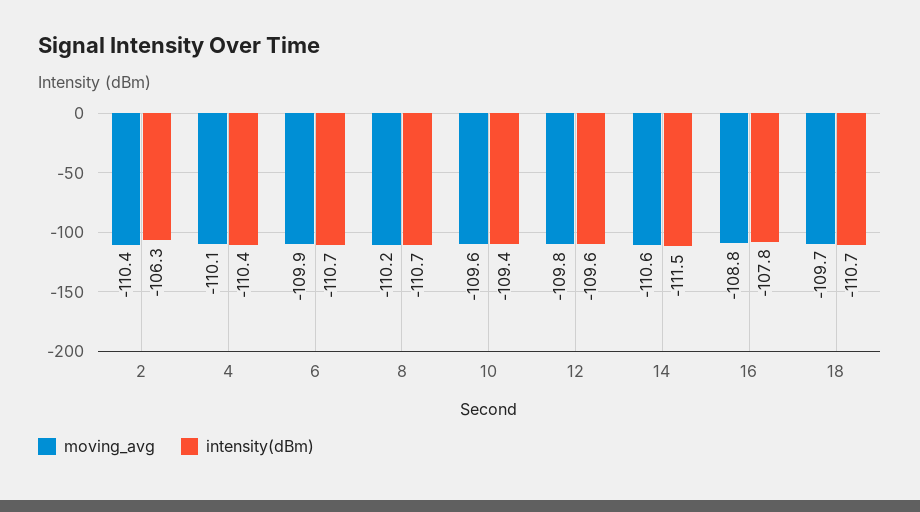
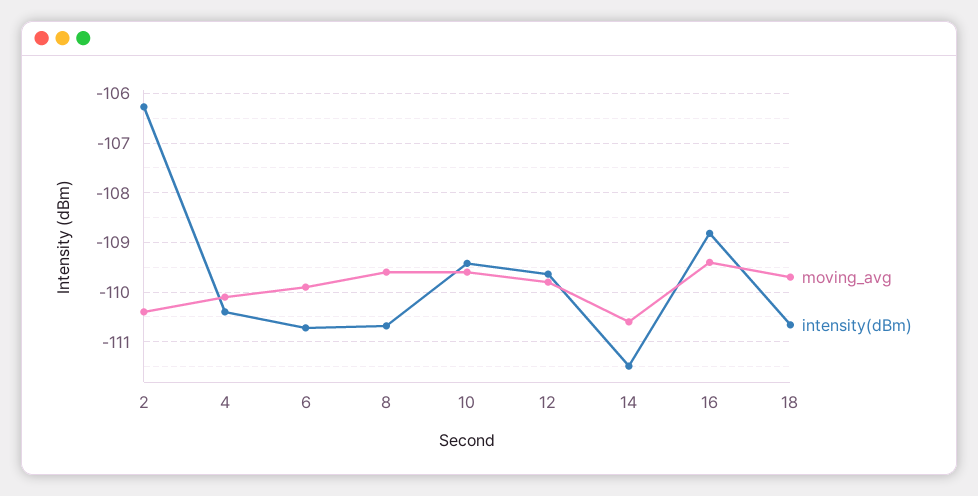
  {
    "moving_avg": {
      "2": -110.4,
      "4": -110.1,
      "6": -109.9,
-     "8": -110.2,
+     "8": -109.6,
      "10": -109.6,
      "12": -109.8,
      "14": -110.6,
-     "16": -108.8,
+     "16": -109.4,
      "18": -109.7
    },
    "intensity(dBm)": {
      "2": -106.3,
      "4": -110.4,
      "6": -110.7,
      "8": -110.7,
      "10": -109.4,
      "12": -109.6,
      "14": -111.5,
-     "16": -107.8,
+     "16": -108.8,
      "18": -110.7
    }
  }

